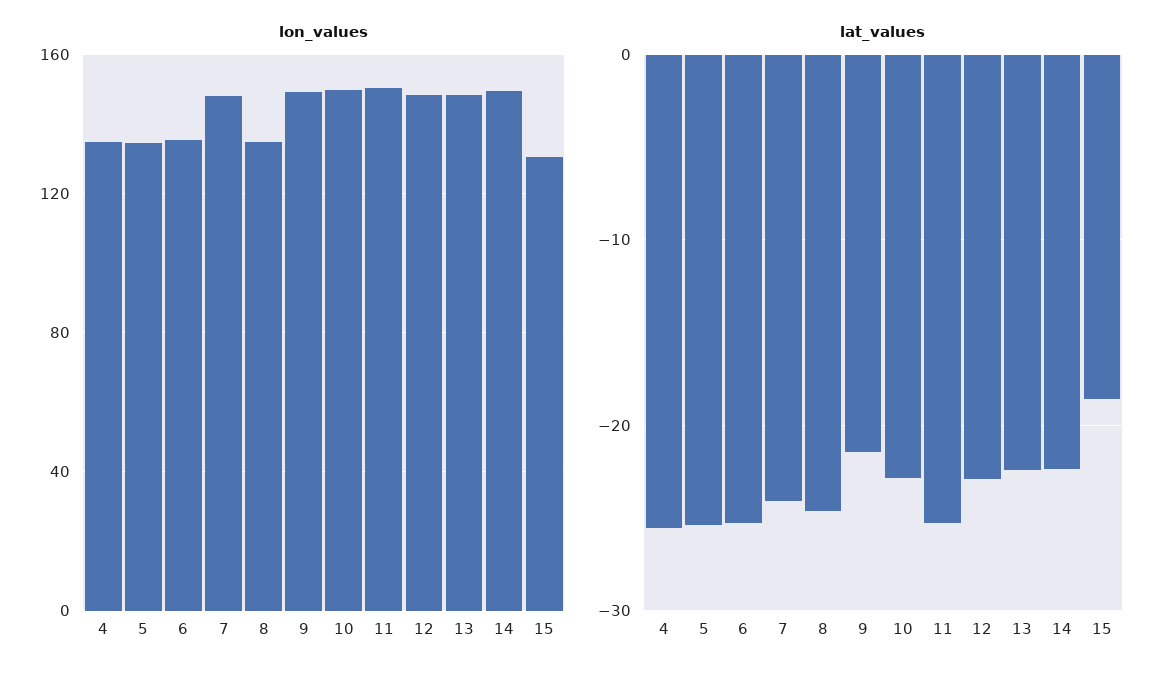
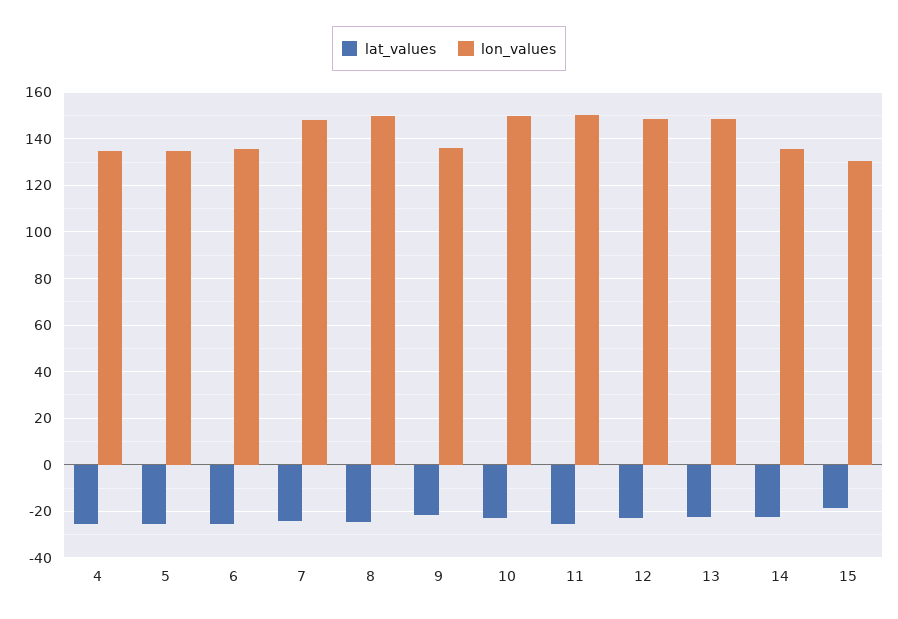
  {
    "lon_values": {
      "4": 135,
      "5": 135,
      "6": 135,
      "7": 150,
-     "8": 135,
+     "8": 150,
-     "9": 150,
+     "9": 135,
      "10": 150,
      "11": 150,
      "12": 150,
      "13": 150,
-     "14": 150,
+     "14": 135,
      "15": 130
    },
    "lat_values": {
      "4": -26,
      "5": -25,
      "6": -25,
      "7": -24,
      "8": -25,
      "9": -21,
      "10": -23,
      "11": -25,
      "12": -23,
      "13": -22,
      "14": -22,
      "15": -19
    }
  }

